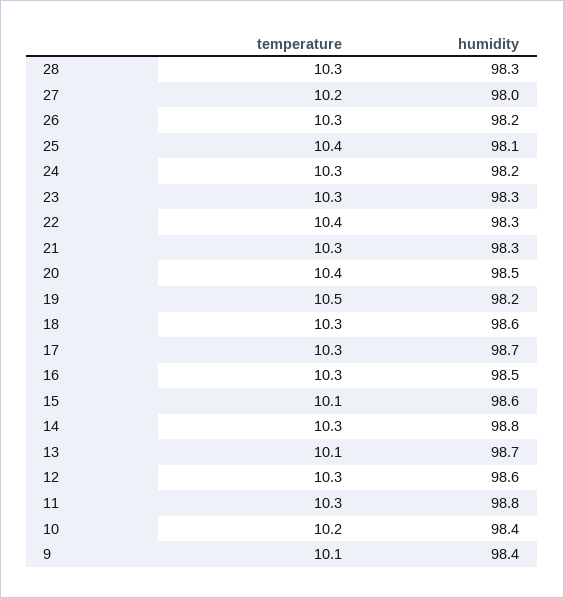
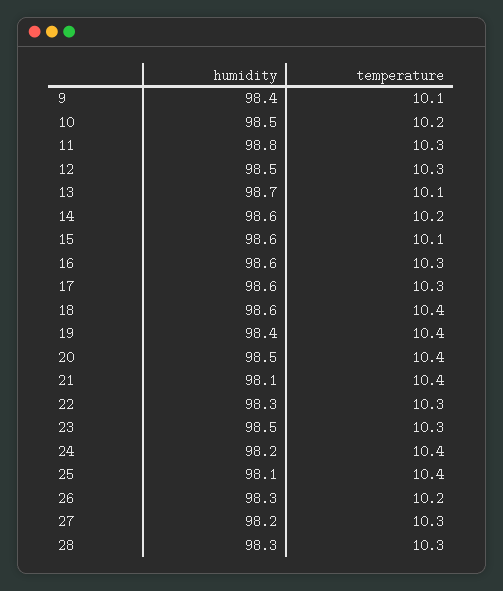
  {
    "temperature": {
      "28": 10.3,
-     "27": 10.2,
+     "27": 10.3,
-     "26": 10.3,
+     "26": 10.2,
      "25": 10.4,
-     "24": 10.3,
+     "24": 10.4,
      "23": 10.3,
-     "22": 10.4,
+     "22": 10.3,
-     "21": 10.3,
+     "21": 10.4,
      "20": 10.4,
-     "19": 10.5,
+     "19": 10.4,
-     "18": 10.3,
+     "18": 10.4,
      "17": 10.3,
      "16": 10.3,
      "15": 10.1,
-     "14": 10.3,
+     "14": 10.2,
      "13": 10.1,
      "12": 10.3,
      "11": 10.3,
      "10": 10.2,
      "9": 10.1
    },
    "humidity": {
      "28": 98.3,
-     "27": 98,
+     "27": 98.2,
-     "26": 98.2,
+     "26": 98.3,
      "25": 98.1,
      "24": 98.2,
-     "23": 98.3,
+     "23": 98.5,
      "22": 98.3,
-     "21": 98.3,
+     "21": 98.1,
      "20": 98.5,
-     "19": 98.2,
+     "19": 98.4,
      "18": 98.6,
-     "17": 98.7,
+     "17": 98.6,
-     "16": 98.5,
+     "16": 98.6,
      "15": 98.6,
-     "14": 98.8,
+     "14": 98.6,
      "13": 98.7,
-     "12": 98.6,
+     "12": 98.5,
      "11": 98.8,
-     "10": 98.4,
+     "10": 98.5,
      "9": 98.4
    }
  }

